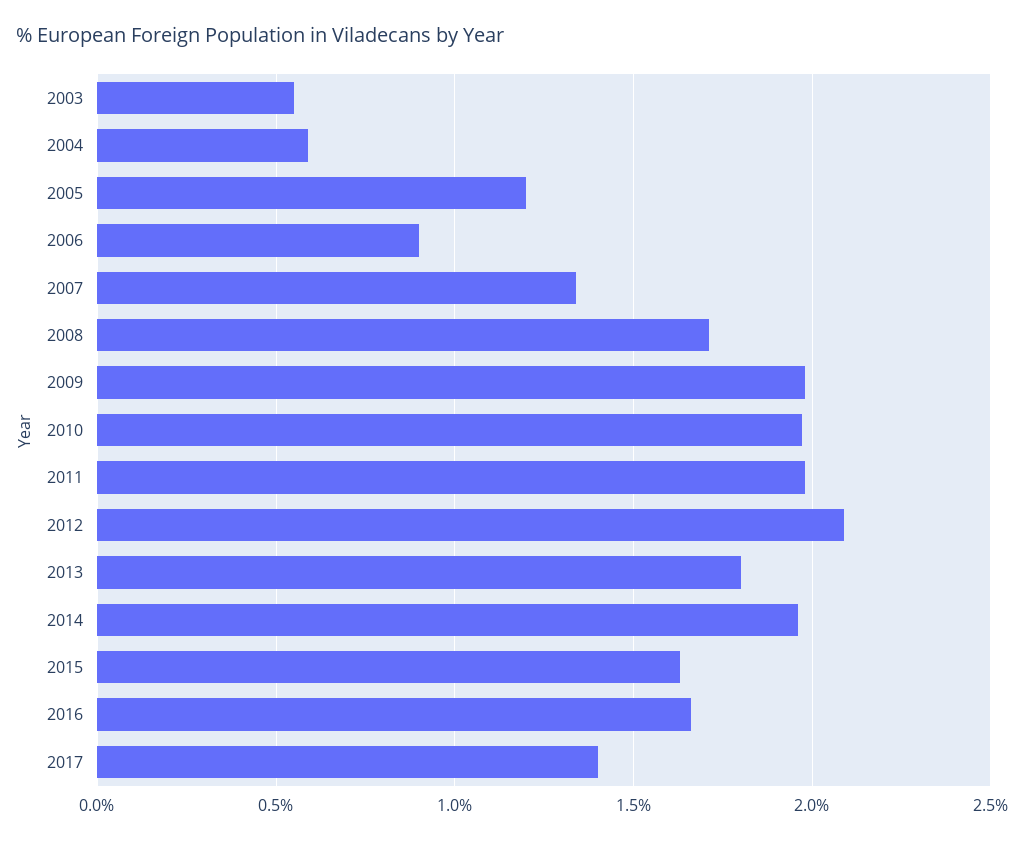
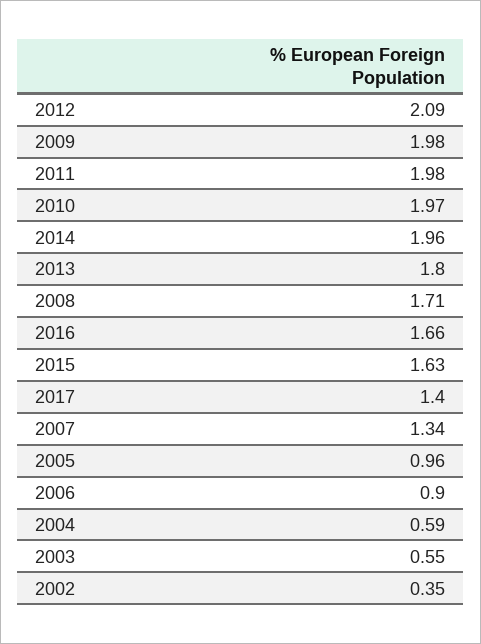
  {
    "2003": 0.55,
    "2004": 0.59,
-   "2005": 1.2,
+   "2005": 0.96,
    "2006": 0.9,
    "2007": 1.34,
    "2008": 1.71,
    "2009": 1.98,
    "2010": 1.97,
    "2011": 1.98,
    "2012": 2.09,
    "2013": 1.8,
    "2014": 1.96,
    "2015": 1.63,
    "2016": 1.66,
-   "2017": 1.4
+   "2017": 1.4,
+   "2002": 0.35
  }

